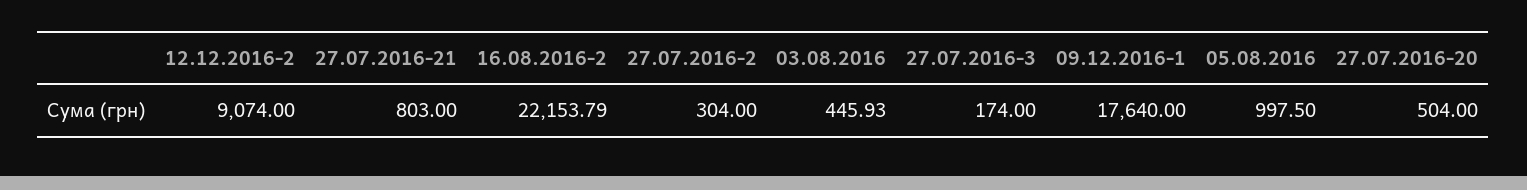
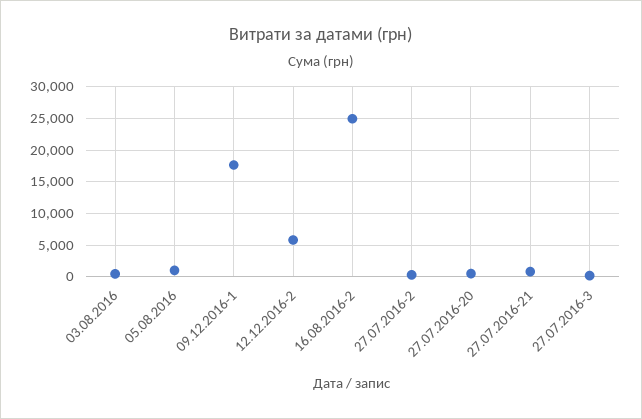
  {
-   "12.12.2016-2": 9074,
+   "12.12.2016-2": 6000,
    "27.07.2016-21": 803,
-   "16.08.2016-2": 22153.79,
+   "16.08.2016-2": 25000,
    "27.07.2016-2": 304,
    "03.08.2016": 445.93,
    "27.07.2016-3": 174,
    "09.12.2016-1": 17640,
    "05.08.2016": 997.5,
    "27.07.2016-20": 504
  }

